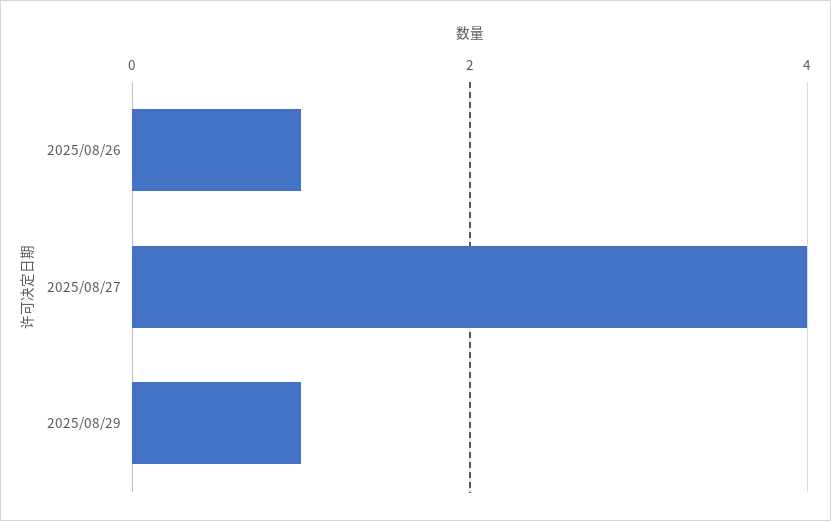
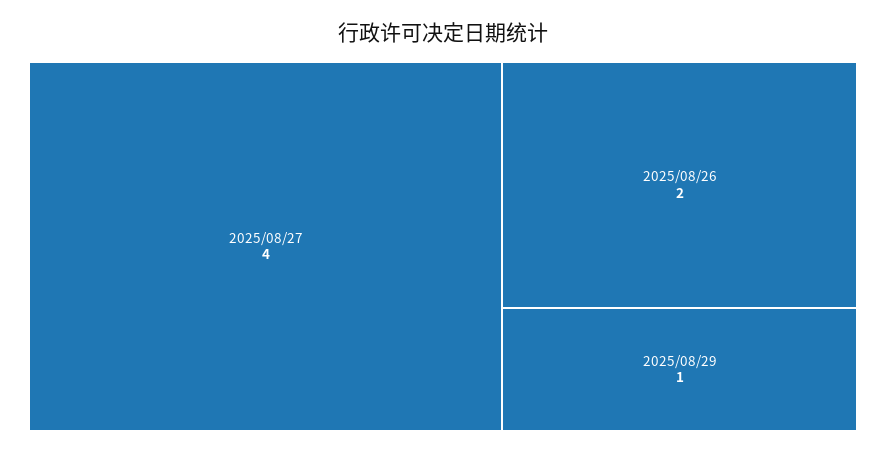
  {
-   "2025/08/26": 1,
+   "2025/08/26": 2,
    "2025/08/27": 4,
    "2025/08/29": 1
  }

